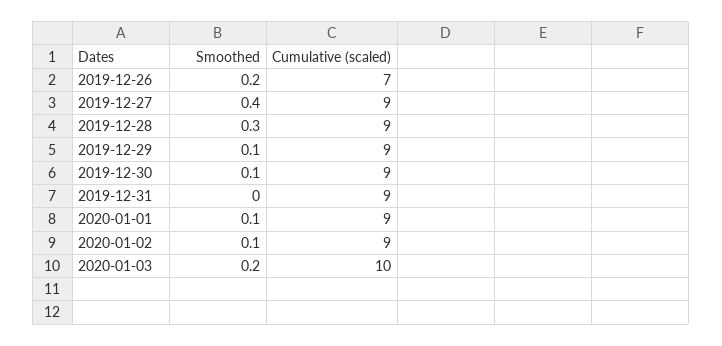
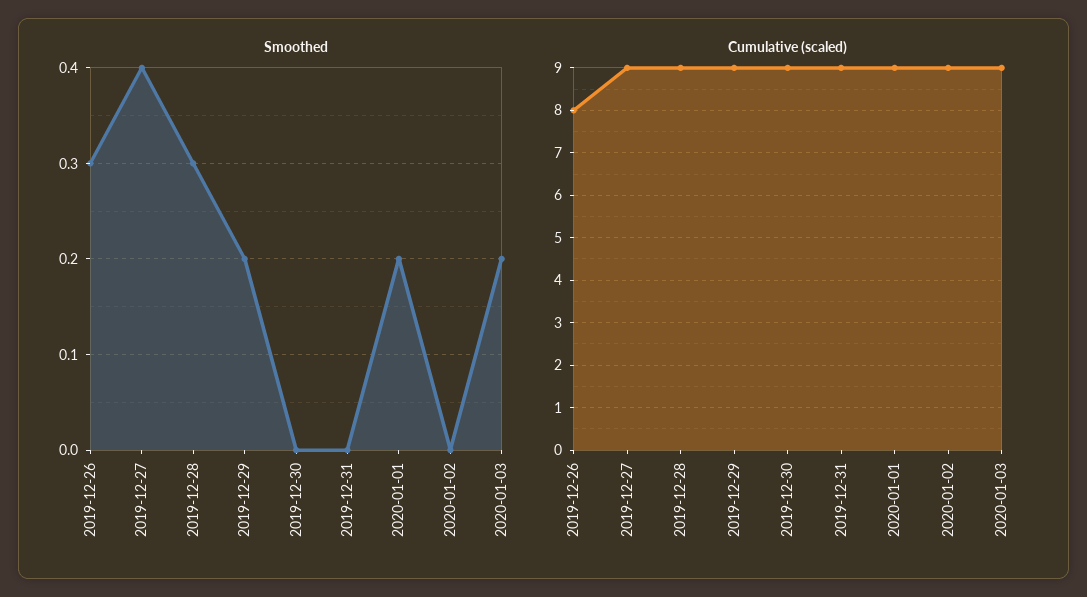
  {
    "Smoothed": {
-     "2019-12-26": 0.2,
+     "2019-12-26": 0.3,
      "2019-12-27": 0.4,
      "2019-12-28": 0.3,
-     "2019-12-29": 0.1,
+     "2019-12-29": 0.2,
-     "2019-12-30": 0.1,
+     "2019-12-30": 0,
      "2019-12-31": 0,
-     "2020-01-01": 0.1,
+     "2020-01-01": 0.2,
-     "2020-01-02": 0.1,
+     "2020-01-02": 0,
      "2020-01-03": 0.2
    },
    "Cumulative (scaled)": {
-     "2019-12-26": 7,
+     "2019-12-26": 8,
      "2019-12-27": 9,
      "2019-12-28": 9,
      "2019-12-29": 9,
      "2019-12-30": 9,
      "2019-12-31": 9,
      "2020-01-01": 9,
      "2020-01-02": 9,
-     "2020-01-03": 10
+     "2020-01-03": 9
    }
  }

